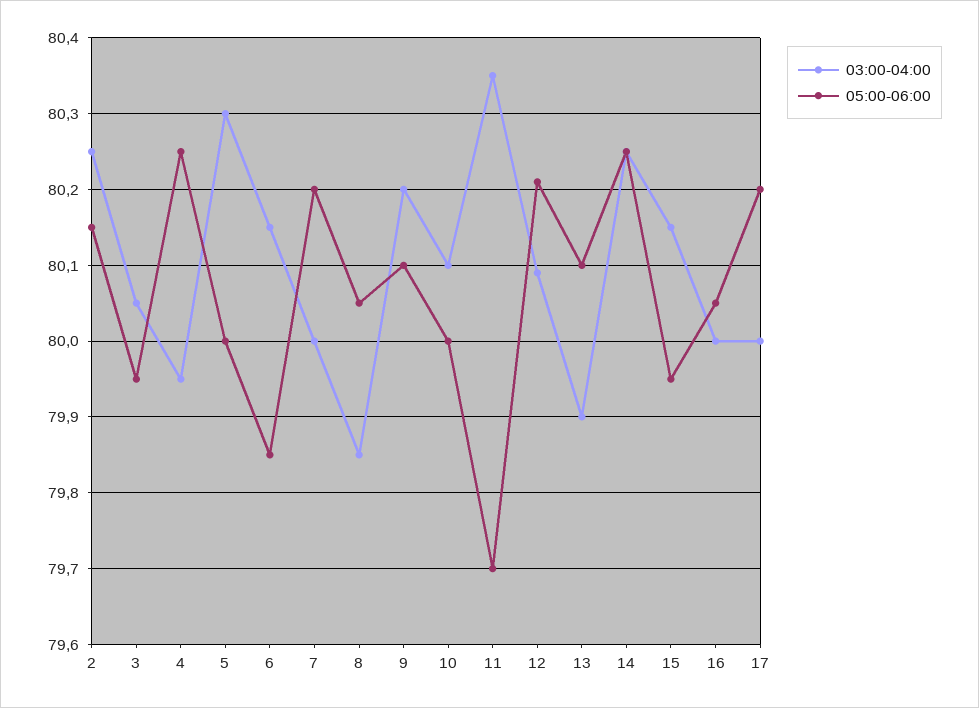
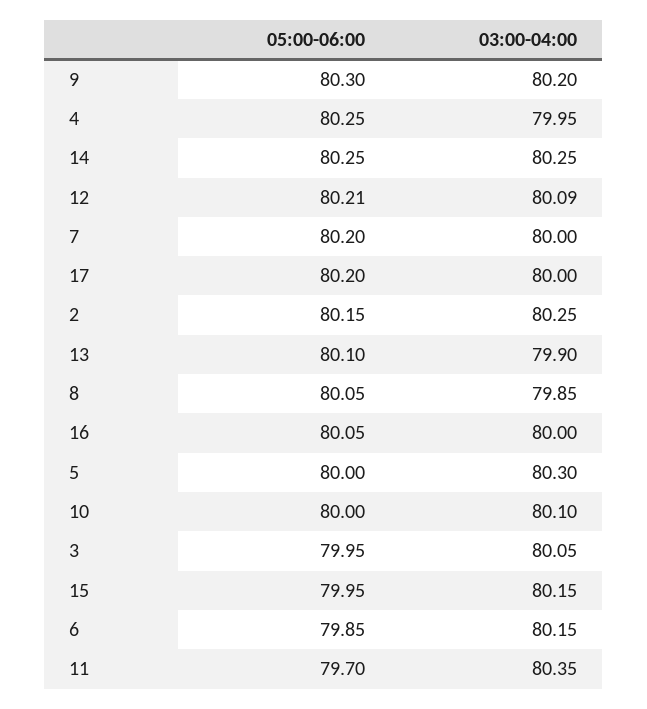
  {
    "03:00-04:00": {
      "2": 80.25,
      "3": 80.05,
      "4": 79.95,
      "5": 80.3,
      "6": 80.15,
      "7": 80,
      "8": 79.85,
      "9": 80.2,
      "10": 80.1,
      "11": 80.35,
      "12": 80.09,
      "13": 79.9,
      "14": 80.25,
      "15": 80.15,
      "16": 80,
      "17": 80
    },
    "05:00-06:00": {
      "2": 80.15,
      "3": 79.95,
      "4": 80.25,
      "5": 80,
      "6": 79.85,
      "7": 80.2,
      "8": 80.05,
-     "9": 80.1,
+     "9": 80.3,
      "10": 80,
      "11": 79.7,
      "12": 80.21,
      "13": 80.1,
      "14": 80.25,
      "15": 79.95,
      "16": 80.05,
      "17": 80.2
    }
  }

